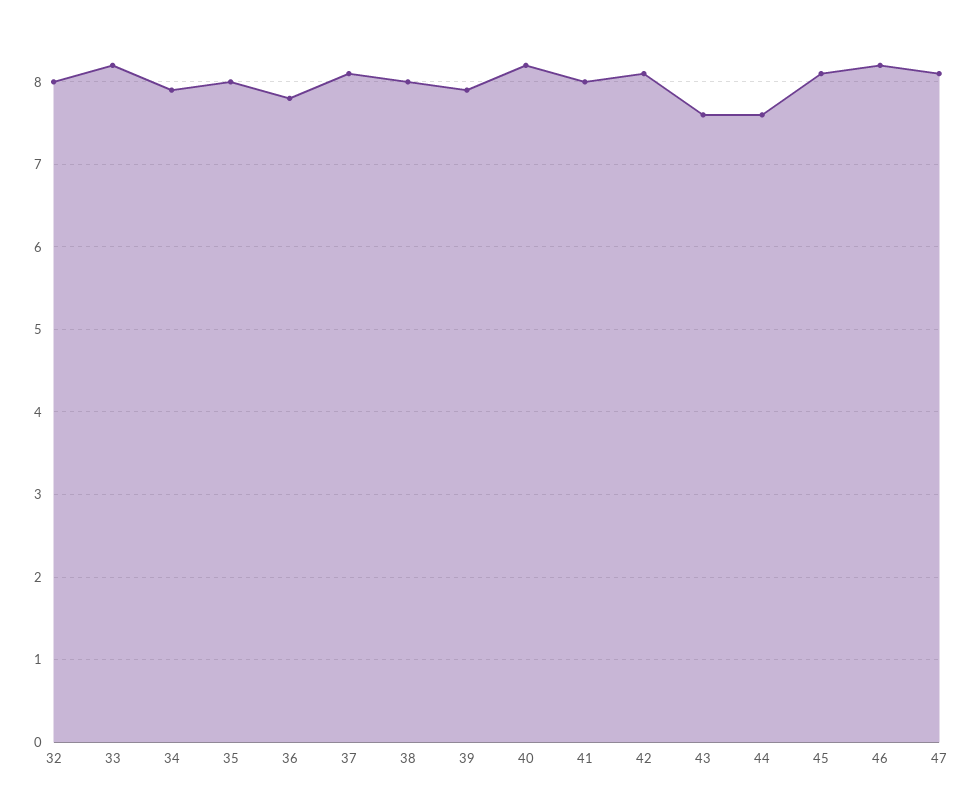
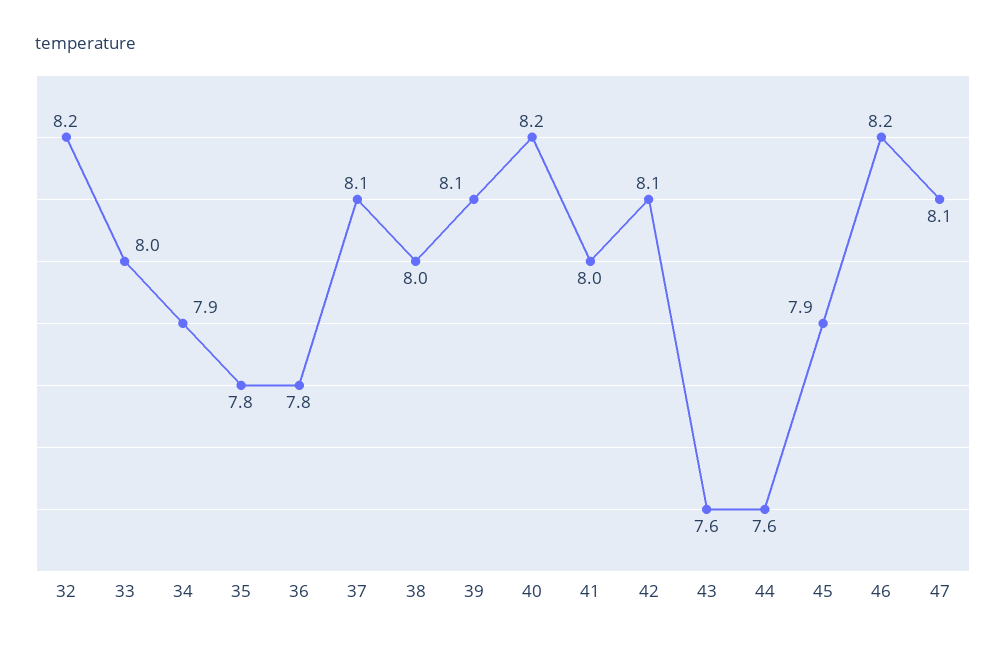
  {
-   "32": 8,
+   "32": 8.2,
-   "33": 8.2,
+   "33": 8,
    "34": 7.9,
-   "35": 8,
+   "35": 7.8,
    "36": 7.8,
    "37": 8.1,
    "38": 8,
-   "39": 7.9,
+   "39": 8.1,
    "40": 8.2,
    "41": 8,
    "42": 8.1,
    "43": 7.6,
    "44": 7.6,
-   "45": 8.1,
+   "45": 7.9,
    "46": 8.2,
    "47": 8.1
  }

